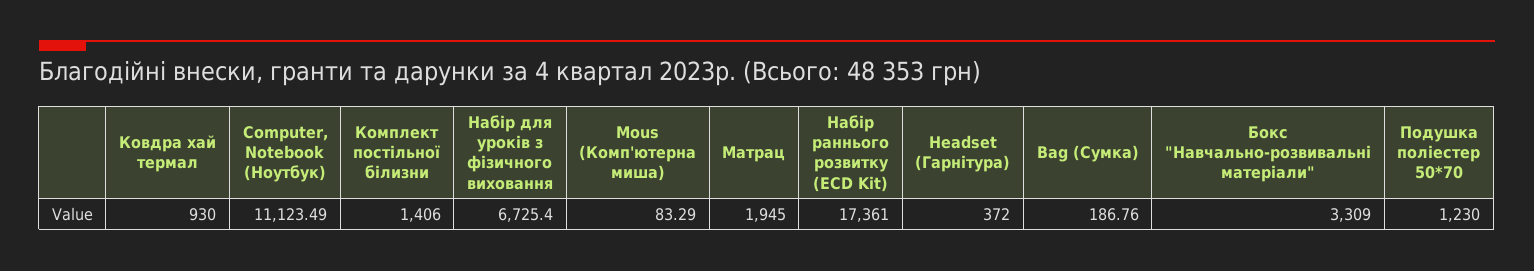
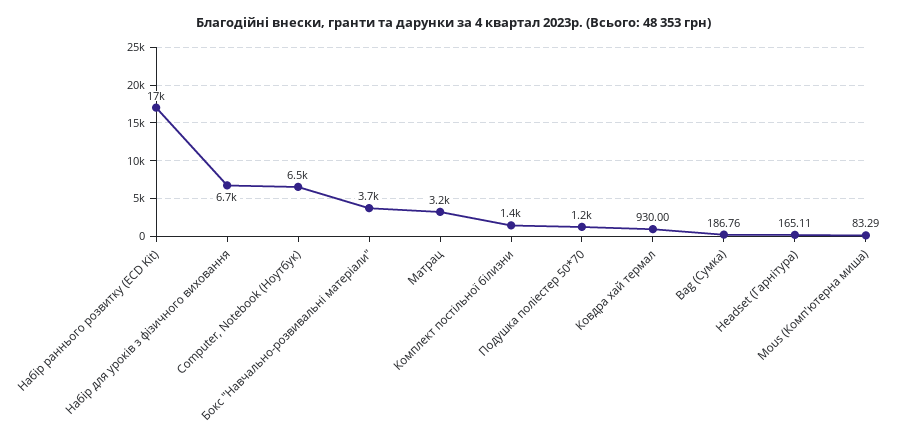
  {
    "Ковдра хай термал": 930,
-   "Computer, Notebook (Ноутбук)": 11123.49,
+   "Computer, Notebook (Ноутбук)": 6500,
    "Комплект постільної білизни": 1406,
    "Набір для уроків з фізичного виховання": 6725.4,
    "Mous (Комп'ютерна миша)": 83.29,
-   "Матрац": 1945,
+   "Матрац": 3200,
    "Набір раннього розвитку (ECD Kit)": 17361,
-   "Headset (Гарнітура)": 372,
+   "Headset (Гарнітура)": 165.11,
    "Bag (Сумка)": 186.76,
-   "Бокс \"Навчально-розвивальні матеріали\"": 3309,
+   "Бокс \"Навчально-розвивальні матеріали\"": 3700,
    "Подушка поліестер 50*70": 1230
  }

